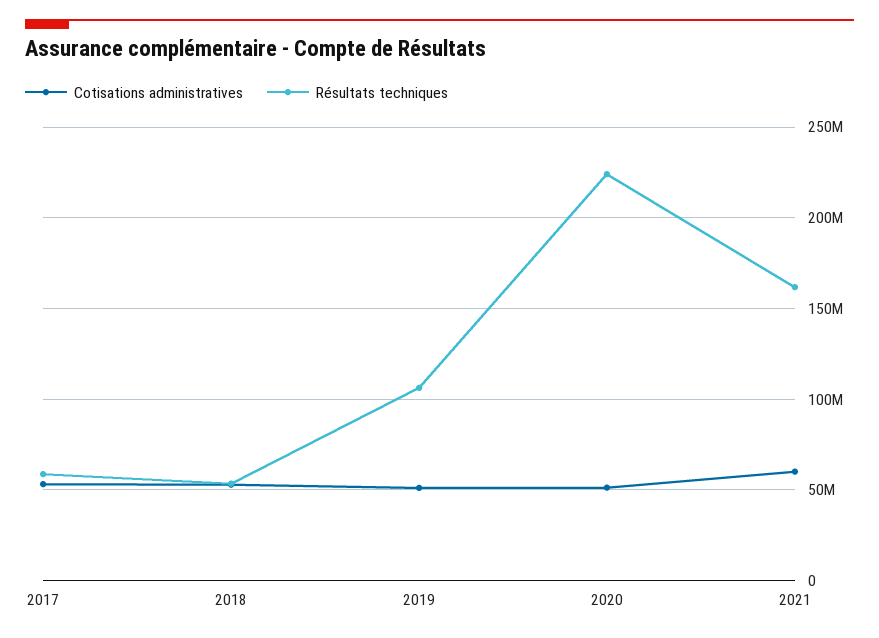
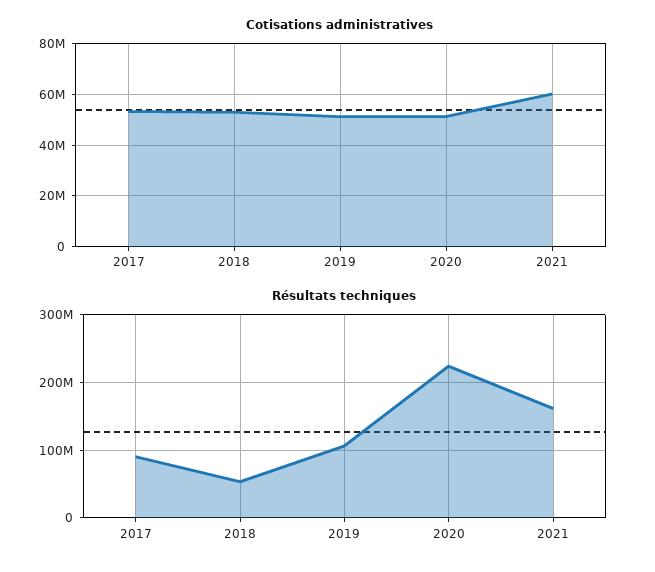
  {
    "Cotisations administratives": {
      "2017": 52500000,
      "2018": 52500000,
      "2019": 50000000,
      "2020": 52500000,
      "2021": 60000000
    },
    "Résultats techniques": {
-     "2017": 60000000,
+     "2017": 90000000,
      "2018": 55000000,
      "2019": 105000000,
      "2020": 225000000,
      "2021": 160000000
    }
  }

